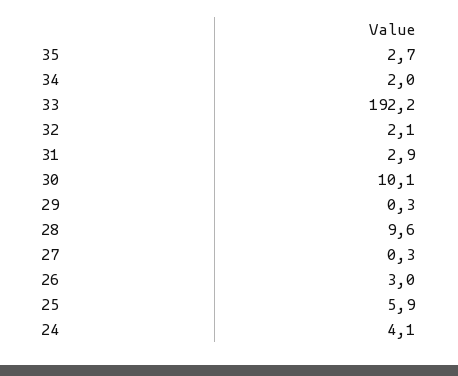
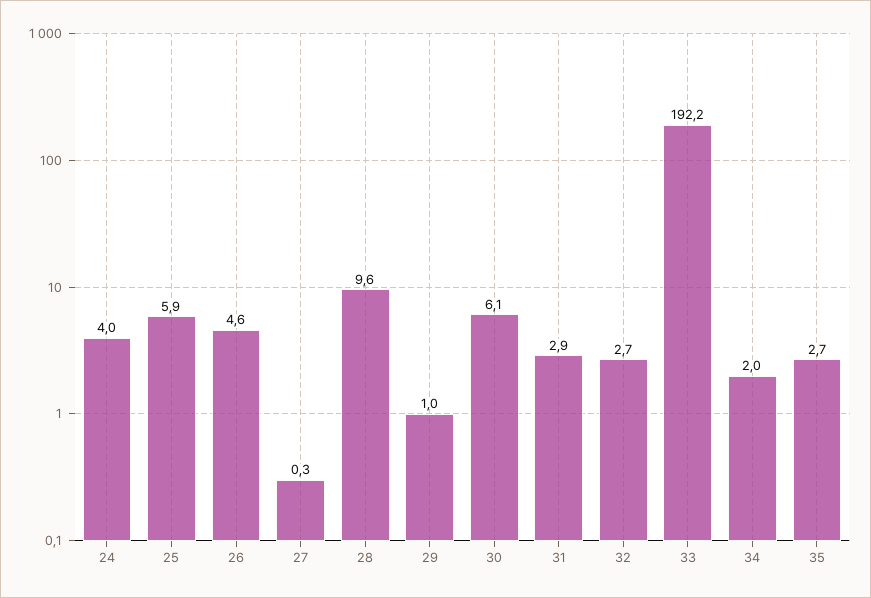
  {
    "35": 2.7,
    "34": 2,
    "33": 192.2,
-   "32": 2.1,
+   "32": 2.7,
    "31": 2.9,
-   "30": 10.1,
+   "30": 6.1,
-   "29": 0.3,
+   "29": 1,
    "28": 9.6,
    "27": 0.3,
-   "26": 3,
+   "26": 4.6,
    "25": 5.9,
-   "24": 4.1
+   "24": 4
  }

